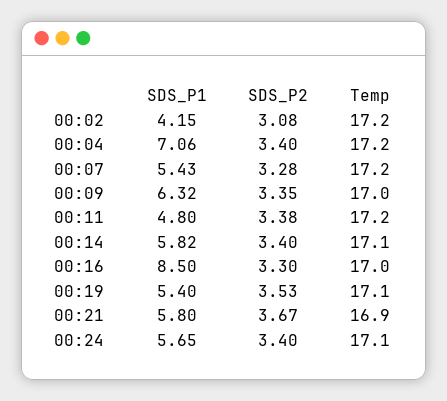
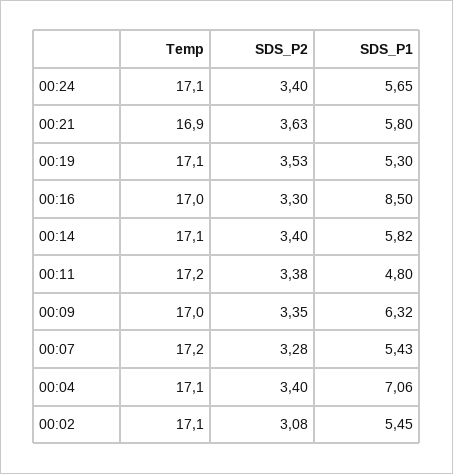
  {
    "SDS_P1": {
-     "00:02": 4.15,
+     "00:02": 5.45,
      "00:04": 7.06,
      "00:07": 5.43,
      "00:09": 6.32,
      "00:11": 4.8,
      "00:14": 5.82,
      "00:16": 8.5,
-     "00:19": 5.4,
+     "00:19": 5.3,
      "00:21": 5.8,
      "00:24": 5.65
    },
    "SDS_P2": {
      "00:02": 3.08,
      "00:04": 3.4,
      "00:07": 3.28,
      "00:09": 3.35,
      "00:11": 3.38,
      "00:14": 3.4,
      "00:16": 3.3,
      "00:19": 3.53,
-     "00:21": 3.67,
+     "00:21": 3.63,
      "00:24": 3.4
    },
    "Temp": {
-     "00:02": 17.2,
+     "00:02": 17.1,
-     "00:04": 17.2,
+     "00:04": 17.1,
      "00:07": 17.2,
      "00:09": 17,
      "00:11": 17.2,
      "00:14": 17.1,
      "00:16": 17,
      "00:19": 17.1,
      "00:21": 16.9,
      "00:24": 17.1
    }
  }

